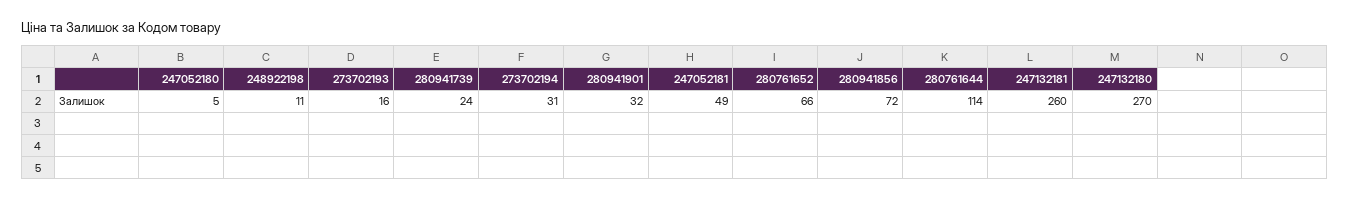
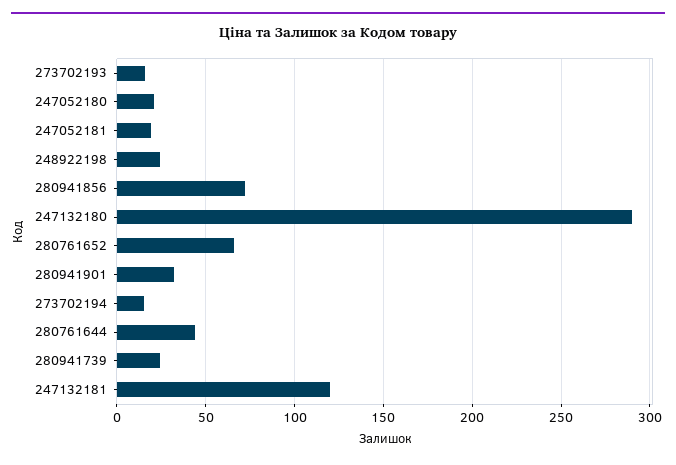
  {
-   "247052180": 5,
+   "247052180": 20,
-   "248922198": 11,
+   "248922198": 25,
    "273702193": 16,
    "280941739": 24,
-   "273702194": 31,
+   "273702194": 15,
    "280941901": 32,
-   "247052181": 49,
+   "247052181": 20,
    "280761652": 66,
    "280941856": 72,
-   "280761644": 114,
+   "280761644": 45,
-   "247132181": 260,
+   "247132181": 120,
-   "247132180": 270
+   "247132180": 290
  }

